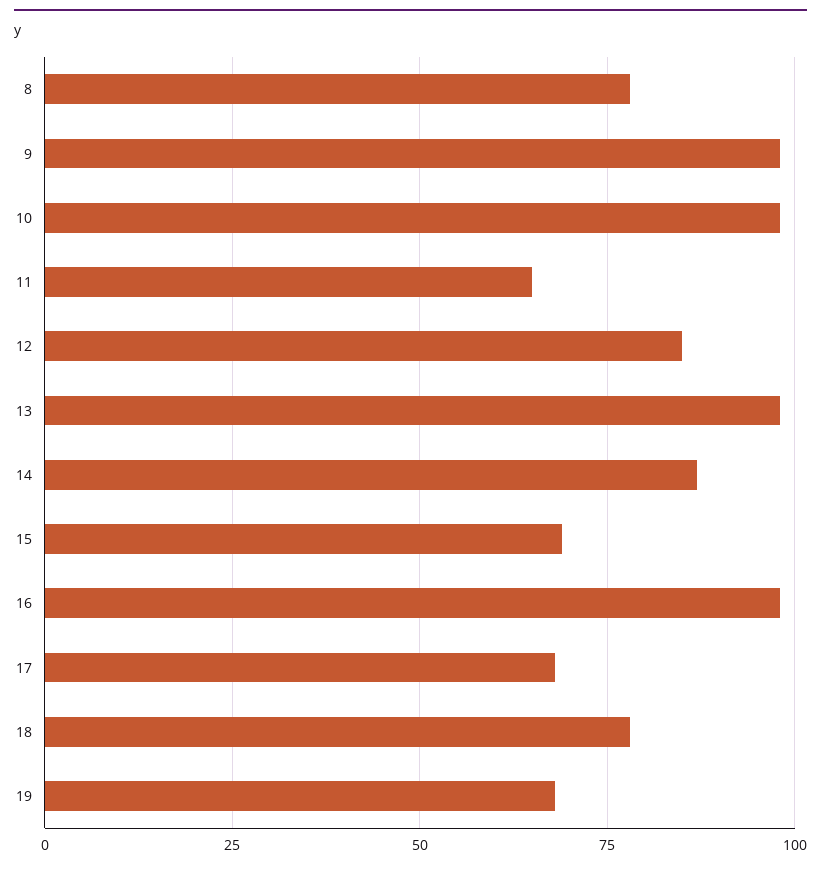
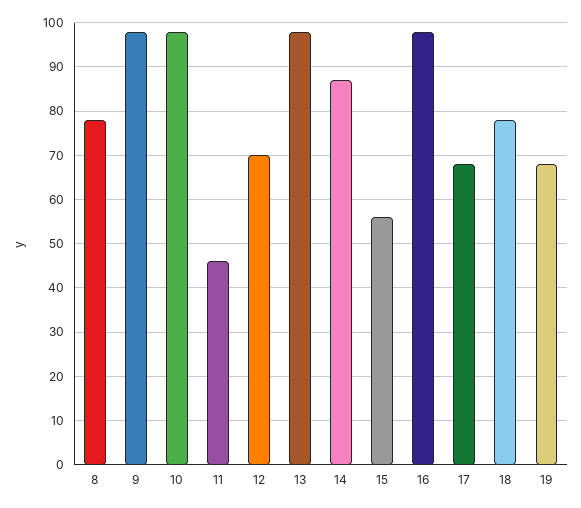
  {
    "8": 80,
    "9": 100,
    "10": 100,
-   "11": 65,
+   "11": 45,
-   "12": 85,
+   "12": 70,
    "13": 100,
    "14": 85,
-   "15": 70,
+   "15": 55,
    "16": 100,
    "17": 70,
    "18": 80,
    "19": 70
  }

